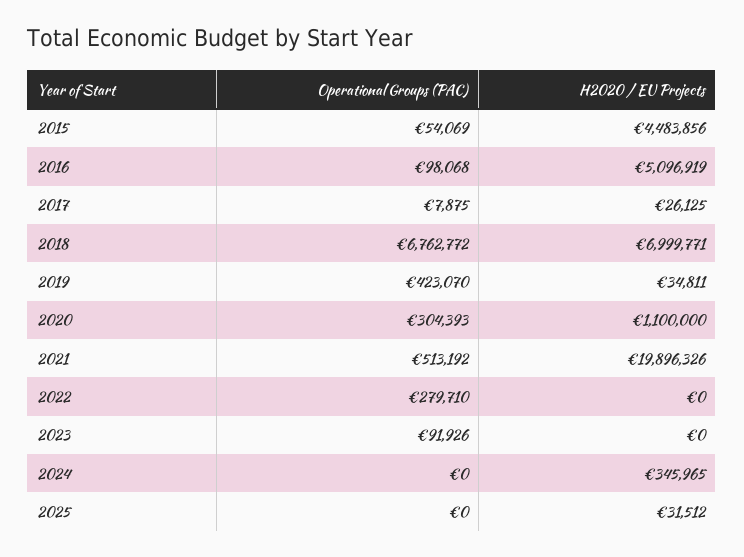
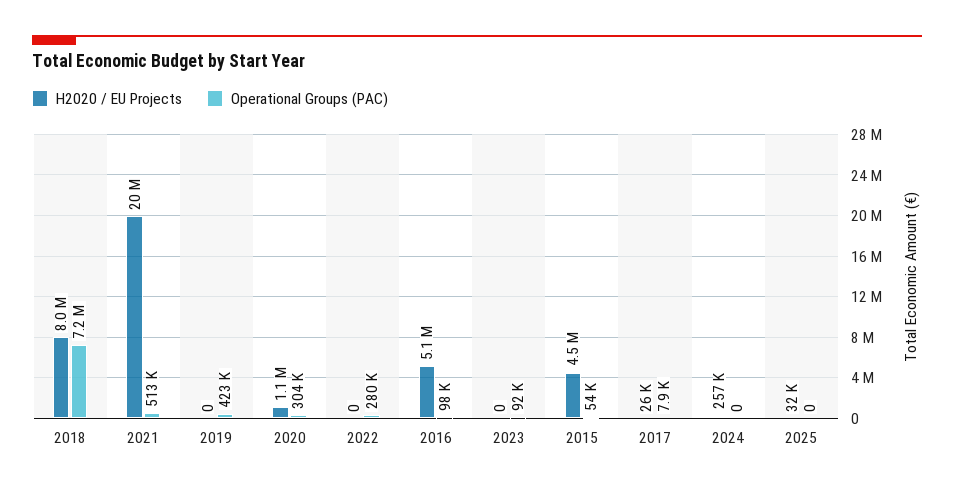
  {
    "Operational Groups (PAC)": {
      "2015": 54069,
      "2016": 98068,
      "2017": 7875,
-     "2018": 6762772,
+     "2018": 7200000,
      "2019": 423070,
      "2020": 304393,
      "2021": 513192,
      "2022": 279710,
      "2023": 91926,
      "2024": 0,
      "2025": 0
    },
    "H2020 / EU Projects": {
      "2015": 4483856,
      "2016": 5096919,
      "2017": 26125,
-     "2018": 6999771,
+     "2018": 8000000,
-     "2019": 34811,
+     "2019": 0,
      "2020": 1100000,
      "2021": 19896326,
      "2022": 0,
      "2023": 0,
-     "2024": 345965,
+     "2024": 257000,
      "2025": 31512
    }
  }

